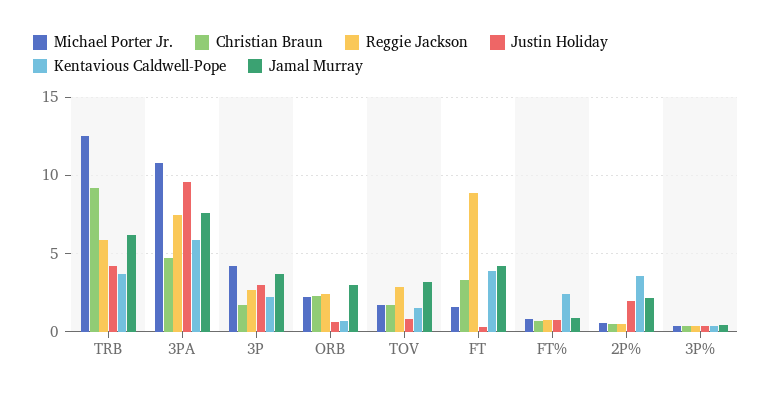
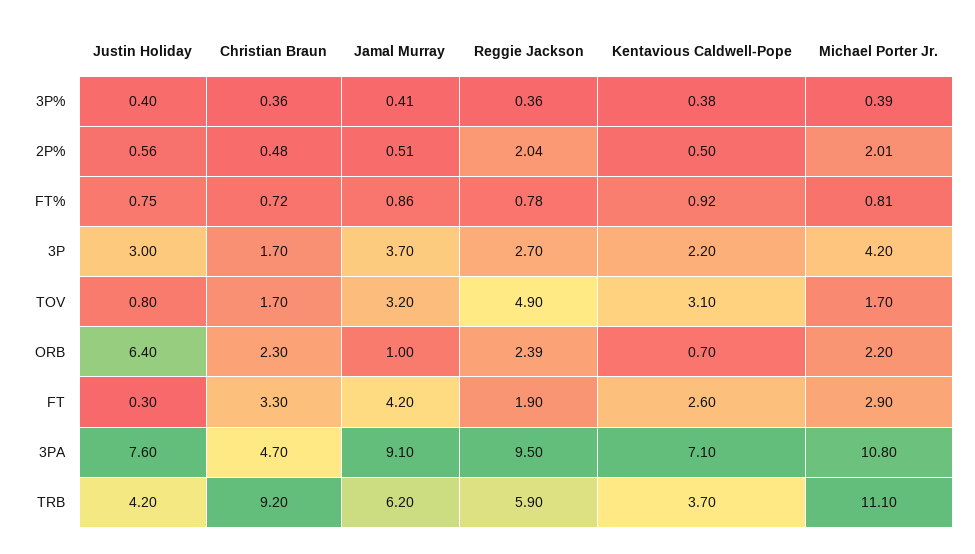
  {
    "Michael Porter Jr.": {
-     "TRB": 12.5,
+     "TRB": 11.1,
      "3PA": 10.8,
      "3P": 4.2,
      "ORB": 2.2,
      "TOV": 1.7,
-     "FT": 1.5,
+     "FT": 2.9,
      "FT%": 0.81,
-     "2P%": 0.5,
+     "2P%": 2.01,
      "3P%": 0.39
    },
    "Christian Braun": {
      "TRB": 9.2,
      "3PA": 4.7,
      "3P": 1.7,
      "ORB": 2.3,
      "TOV": 1.7,
      "FT": 3.3,
      "FT%": 0.72,
      "2P%": 0.48,
      "3P%": 0.36
    },
    "Reggie Jackson": {
      "TRB": 5.9,
-     "3PA": 7.5,
+     "3PA": 9.5,
      "3P": 2.7,
      "ORB": 2.39,
-     "TOV": 3,
+     "TOV": 4.9,
-     "FT": 9,
+     "FT": 1.9,
      "FT%": 0.78,
-     "2P%": 0.5,
+     "2P%": 2.04,
      "3P%": 0.36
    },
    "Justin Holiday": {
      "TRB": 4.2,
-     "3PA": 9.5,
+     "3PA": 7.6,
      "3P": 3,
-     "ORB": 0.5,
+     "ORB": 6.4,
      "TOV": 0.8,
      "FT": 0.3,
      "FT%": 0.75,
-     "2P%": 2,
+     "2P%": 0.56,
      "3P%": 0.4
    },
    "Kentavious Caldwell-Pope": {
      "TRB": 3.7,
-     "3PA": 6,
+     "3PA": 7.1,
      "3P": 2.2,
      "ORB": 0.7,
-     "TOV": 1.5,
+     "TOV": 3.1,
-     "FT": 4,
+     "FT": 2.6,
-     "FT%": 2.5,
+     "FT%": 0.92,
-     "2P%": 3.5,
+     "2P%": 0.5,
      "3P%": 0.38
    },
    "Jamal Murray": {
      "TRB": 6.2,
-     "3PA": 7.5,
+     "3PA": 9.1,
      "3P": 3.7,
-     "ORB": 3,
+     "ORB": 1,
      "TOV": 3.2,
      "FT": 4.2,
      "FT%": 0.86,
-     "2P%": 2,
+     "2P%": 0.51,
      "3P%": 0.41
    }
  }

